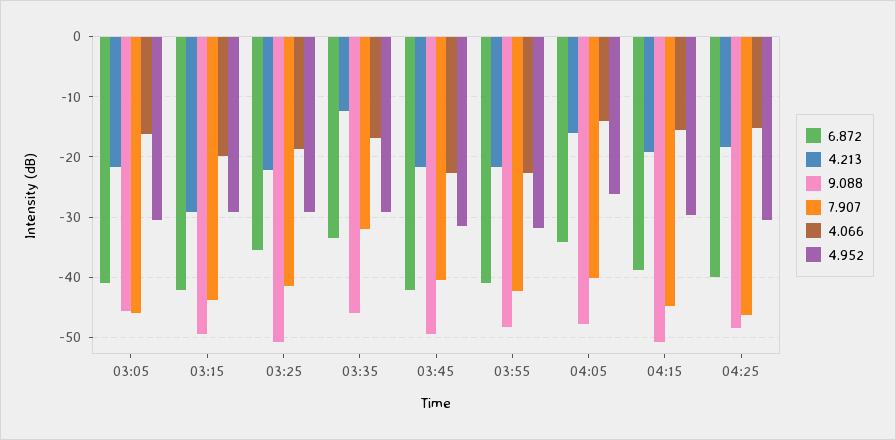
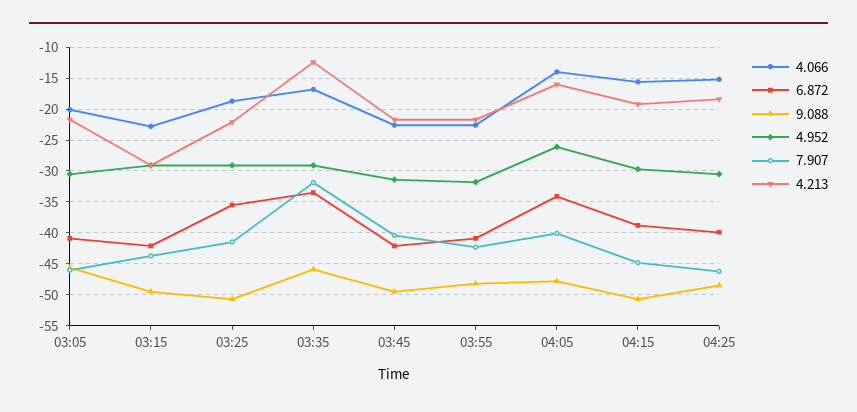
  {
    "6.872": {
      "03:05": -41,
      "03:15": -42,
      "03:25": -36,
      "03:35": -34,
      "03:45": -42,
      "03:55": -41,
      "04:05": -34,
      "04:15": -39,
      "04:25": -40
    },
    "4.213": {
      "03:05": -22,
      "03:15": -29,
      "03:25": -22,
      "03:35": -12,
      "03:45": -22,
      "03:55": -22,
      "04:05": -16,
      "04:15": -19,
      "04:25": -18
    },
    "9.088": {
      "03:05": -46,
      "03:15": -50,
      "03:25": -51,
      "03:35": -46,
      "03:45": -50,
      "03:55": -48,
      "04:05": -48,
      "04:15": -51,
      "04:25": -49
    },
    "7.907": {
      "03:05": -46,
      "03:15": -44,
      "03:25": -42,
      "03:35": -32,
      "03:45": -40,
      "03:55": -42,
      "04:05": -40,
      "04:15": -45,
      "04:25": -46
    },
    "4.066": {
-     "03:05": -16,
+     "03:05": -20,
-     "03:15": -20,
+     "03:15": -23,
      "03:25": -19,
      "03:35": -17,
      "03:45": -23,
      "03:55": -23,
      "04:05": -14,
      "04:15": -16,
      "04:25": -15
    },
    "4.952": {
      "03:05": -31,
      "03:15": -29,
      "03:25": -29,
      "03:35": -29,
      "03:45": -31,
      "03:55": -32,
      "04:05": -26,
      "04:15": -30,
      "04:25": -31
    }
  }

